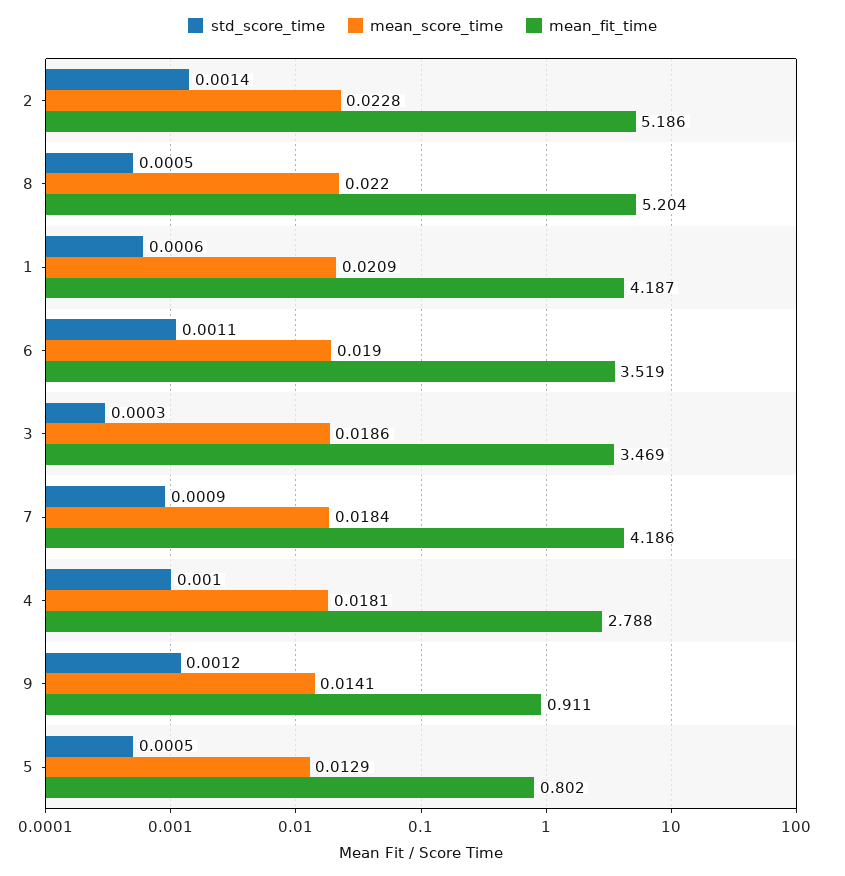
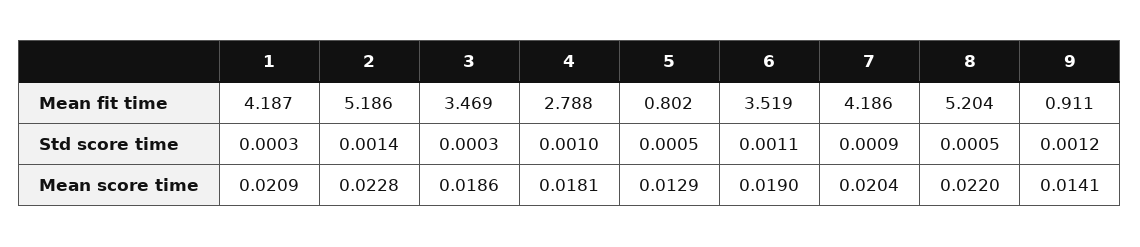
  {
    "std_score_time": {
      "2": 0.0014,
      "8": 0.0005,
-     "1": 0.0006,
+     "1": 0.0003,
      "6": 0.0011,
      "3": 0.0003,
      "7": 0.0009,
      "4": 0.001,
      "9": 0.0012,
      "5": 0.0005
    },
    "mean_score_time": {
      "2": 0.0228,
      "8": 0.022,
      "1": 0.0209,
      "6": 0.019,
      "3": 0.0186,
-     "7": 0.0184,
+     "7": 0.0204,
      "4": 0.0181,
      "9": 0.0141,
      "5": 0.0129
    },
    "mean_fit_time": {
      "2": 5.186,
      "8": 5.204,
      "1": 4.187,
      "6": 3.519,
      "3": 3.469,
      "7": 4.186,
      "4": 2.788,
      "9": 0.911,
      "5": 0.802
    }
  }

